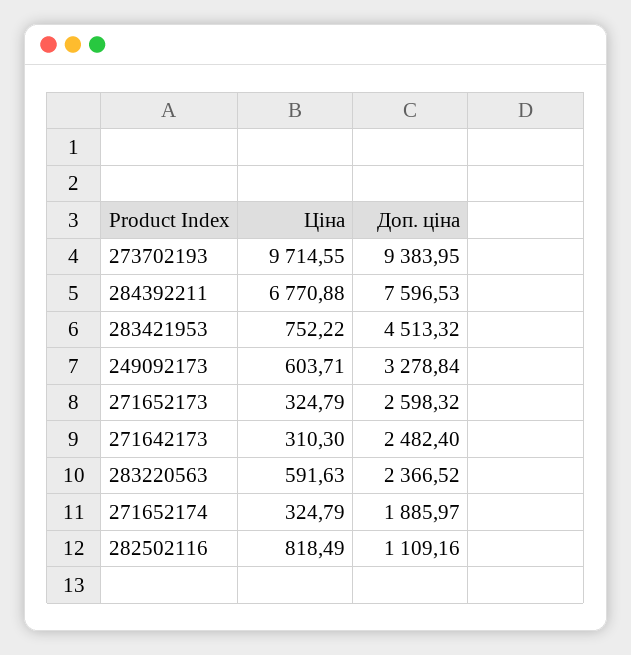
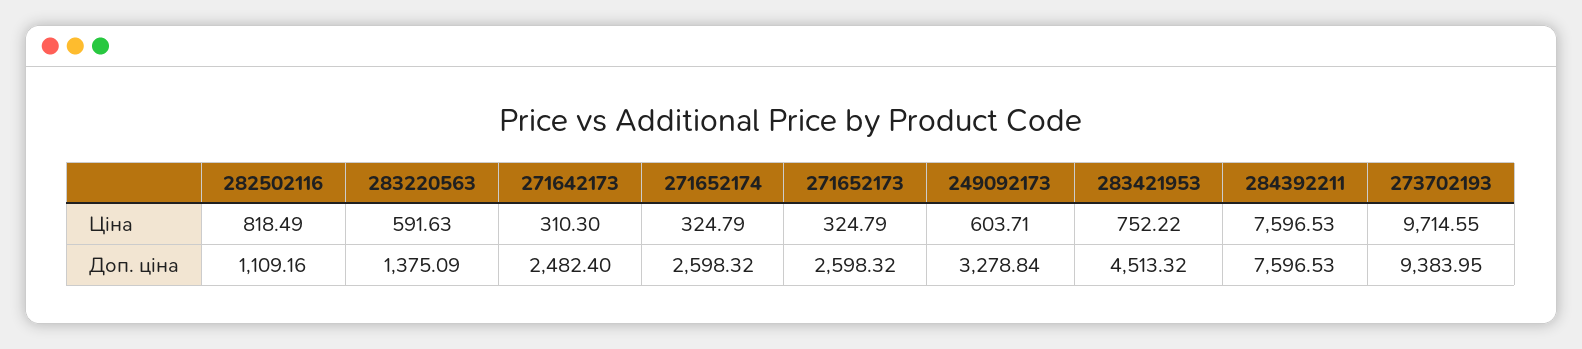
  {
    "Ціна": {
      "273702193": 9714.55,
-     "284392211": 6770.88,
+     "284392211": 7596.53,
      "283421953": 752.22,
      "249092173": 603.71,
      "271652173": 324.79,
      "271642173": 310.3,
      "283220563": 591.63,
      "271652174": 324.79,
      "282502116": 818.49
    },
    "Доп. ціна": {
      "273702193": 9383.95,
      "284392211": 7596.53,
      "283421953": 4513.32,
      "249092173": 3278.84,
      "271652173": 2598.32,
      "271642173": 2482.4,
-     "283220563": 2366.52,
+     "283220563": 1375.09,
-     "271652174": 1885.97,
+     "271652174": 2598.32,
      "282502116": 1109.16
    }
  }

